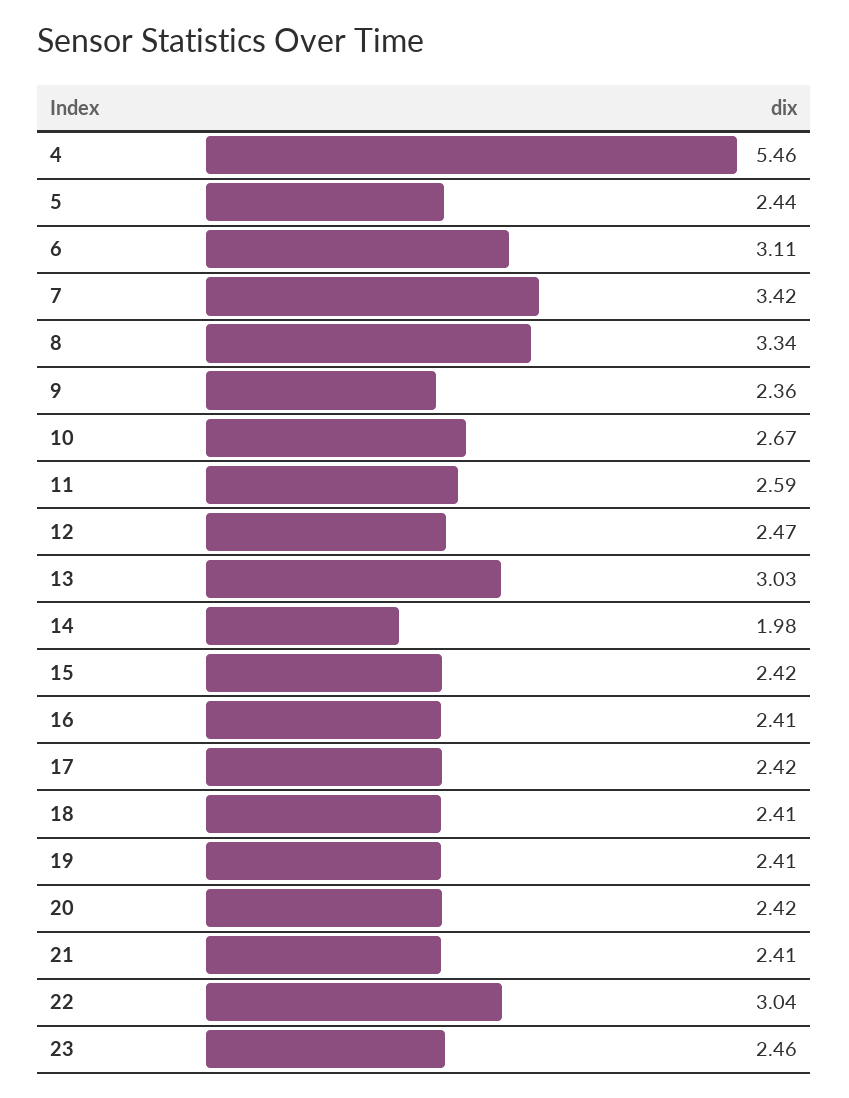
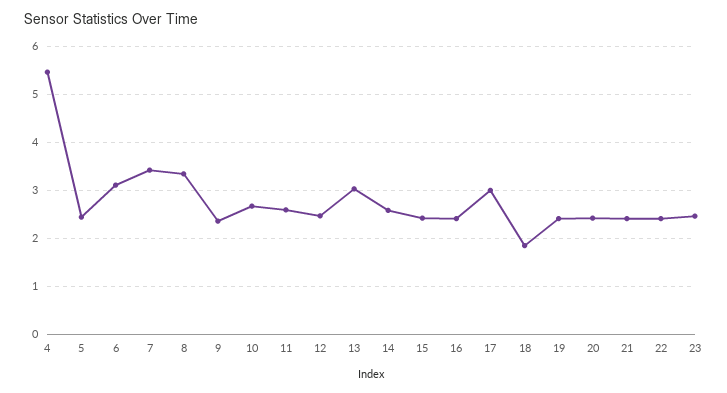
  {
    "4": 5.46,
    "5": 2.44,
    "6": 3.11,
    "7": 3.42,
    "8": 3.34,
    "9": 2.36,
    "10": 2.67,
    "11": 2.59,
    "12": 2.47,
    "13": 3.03,
-   "14": 1.98,
+   "14": 2.6,
    "15": 2.42,
    "16": 2.41,
-   "17": 2.42,
+   "17": 3,
-   "18": 2.41,
+   "18": 1.8,
    "19": 2.41,
    "20": 2.42,
    "21": 2.41,
-   "22": 3.04,
+   "22": 2.4,
    "23": 2.46
  }

